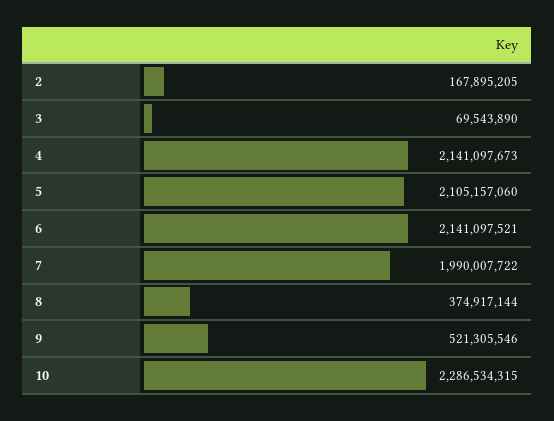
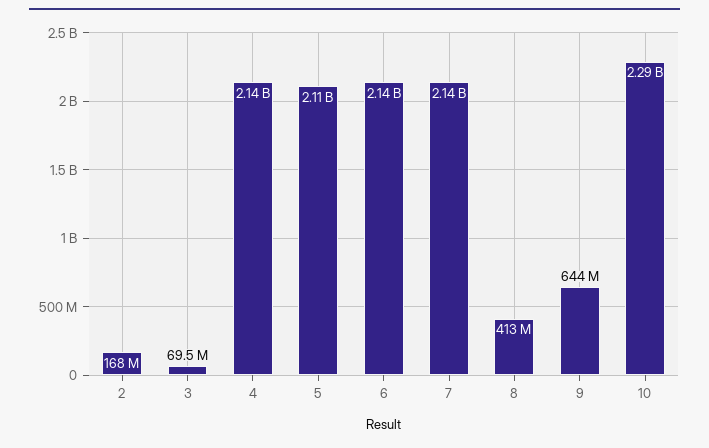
  {
    "2": 167895205,
    "3": 69543890,
    "4": 2141097673,
    "5": 2105157060,
    "6": 2141097521,
-   "7": 1990007722,
+   "7": 2140000000,
-   "8": 374917144,
+   "8": 413000000,
-   "9": 521305546,
+   "9": 644000000,
    "10": 2286534315
  }

